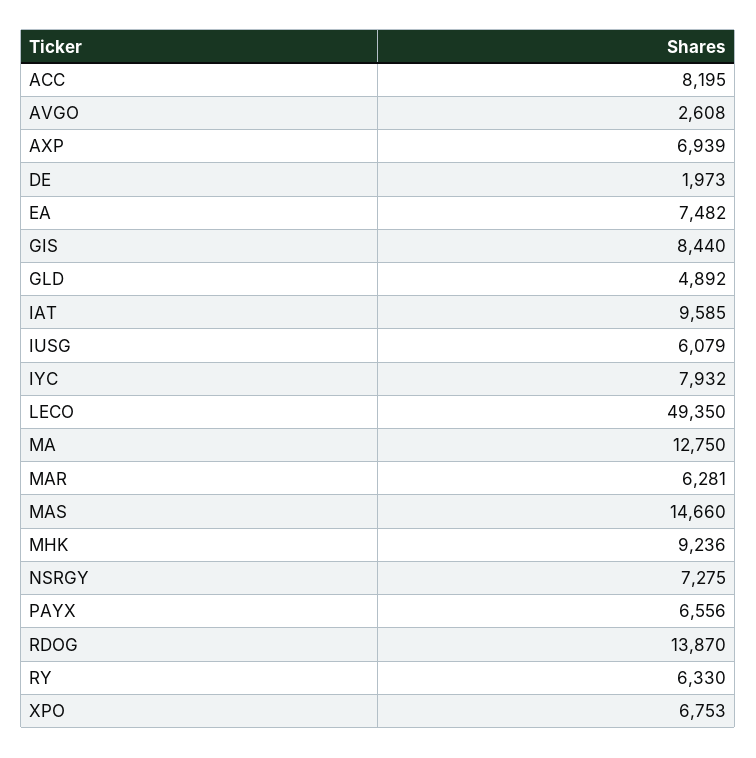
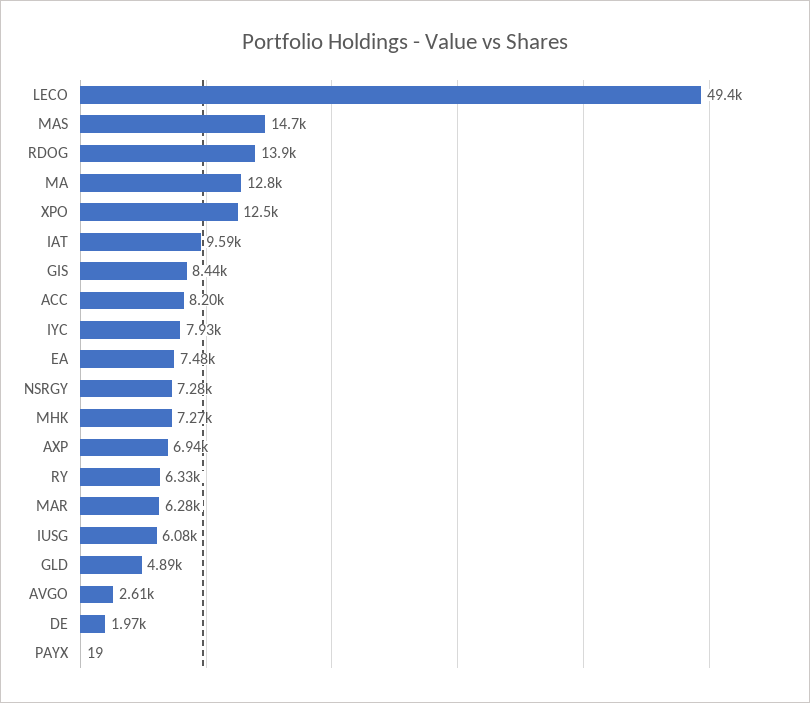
  {
    "ACC": 8195,
    "AVGO": 2608,
    "AXP": 6939,
    "DE": 1973,
    "EA": 7482,
    "GIS": 8440,
    "GLD": 4892,
    "IAT": 9585,
    "IUSG": 6079,
    "IYC": 7932,
    "LECO": 49350,
    "MA": 12750,
    "MAR": 6281,
    "MAS": 14660,
-   "MHK": 9236,
+   "MHK": 7270,
    "NSRGY": 7275,
-   "PAYX": 6556,
+   "PAYX": 19,
    "RDOG": 13870,
    "RY": 6330,
-   "XPO": 6753
+   "XPO": 12500
  }

